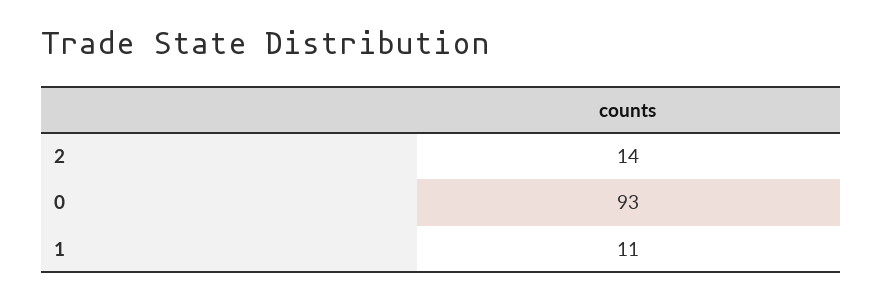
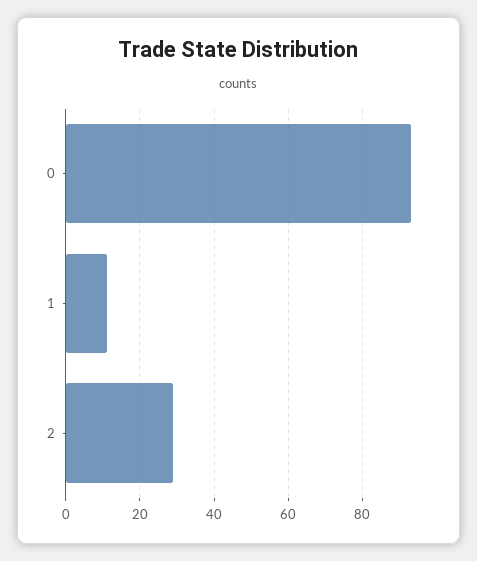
  {
-   "2": 14,
+   "2": 30,
    "0": 93,
    "1": 11
  }

